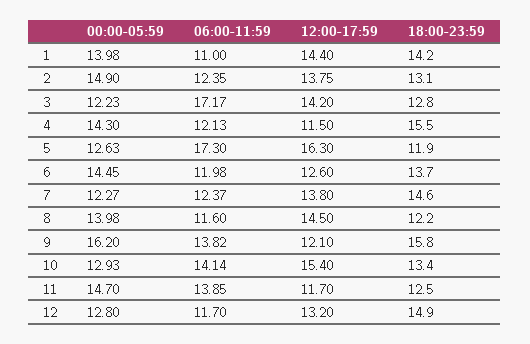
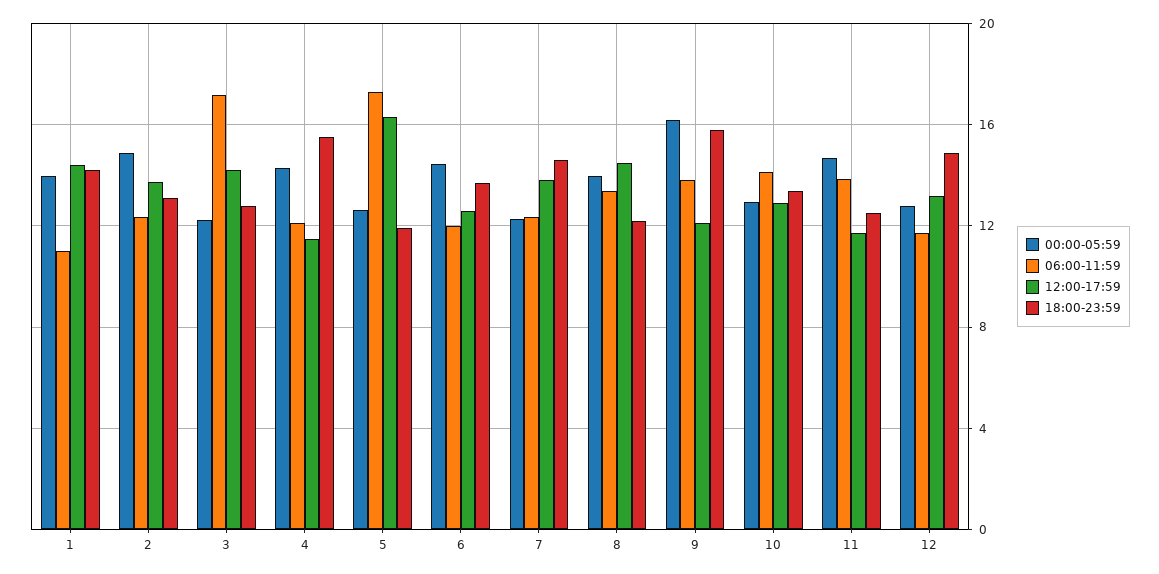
  {
    "00:00-05:59": {
      "1": 13.98,
      "2": 14.9,
      "3": 12.23,
      "4": 14.3,
      "5": 12.63,
      "6": 14.45,
      "7": 12.27,
      "8": 13.98,
      "9": 16.2,
      "10": 12.93,
      "11": 14.7,
      "12": 12.8
    },
    "06:00-11:59": {
      "1": 11,
      "2": 12.35,
      "3": 17.17,
      "4": 12.13,
      "5": 17.3,
      "6": 11.98,
      "7": 12.37,
-     "8": 11.6,
+     "8": 13.5,
      "9": 13.82,
      "10": 14.14,
      "11": 13.85,
      "12": 11.7
    },
    "12:00-17:59": {
      "1": 14.4,
      "2": 13.75,
      "3": 14.2,
      "4": 11.5,
      "5": 16.3,
      "6": 12.6,
      "7": 13.8,
      "8": 14.5,
      "9": 12.1,
-     "10": 15.4,
+     "10": 13,
      "11": 11.7,
      "12": 13.2
    },
    "18:00-23:59": {
      "1": 14.2,
      "2": 13.1,
      "3": 12.8,
      "4": 15.5,
      "5": 11.9,
      "6": 13.7,
      "7": 14.6,
      "8": 12.2,
      "9": 15.8,
      "10": 13.4,
      "11": 12.5,
      "12": 14.9
    }
  }

